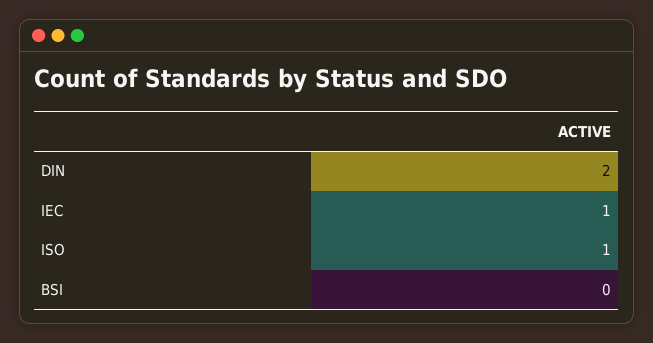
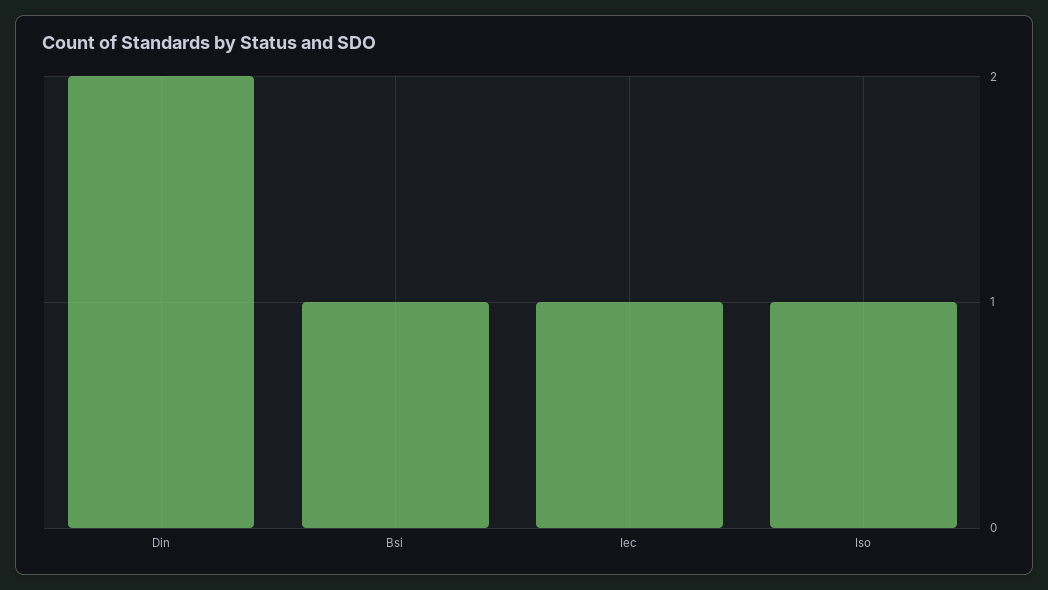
  {
    "DIN": 2,
    "IEC": 1,
    "ISO": 1,
-   "BSI": 0
+   "BSI": 1
  }

